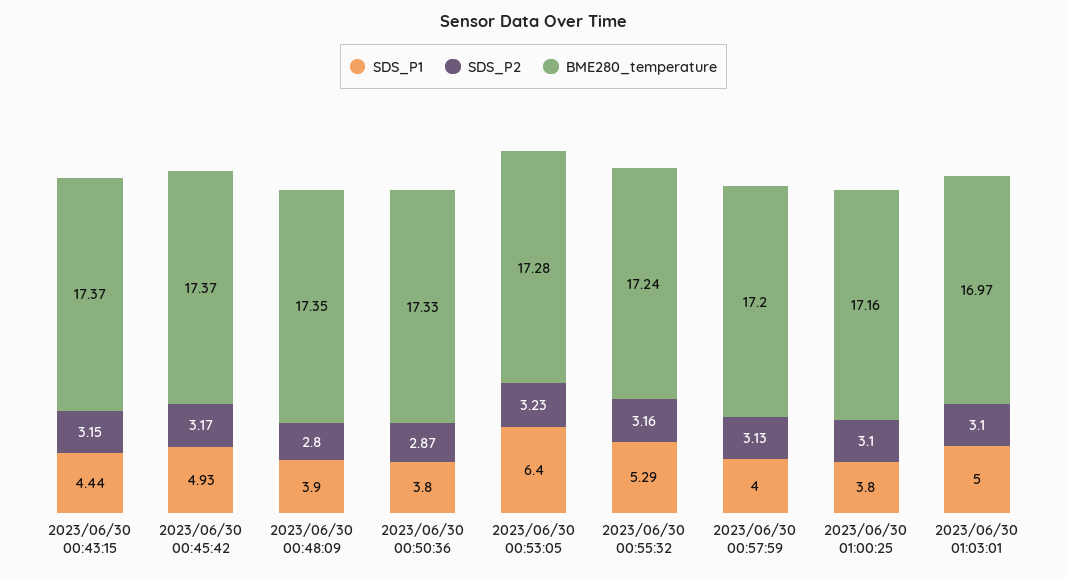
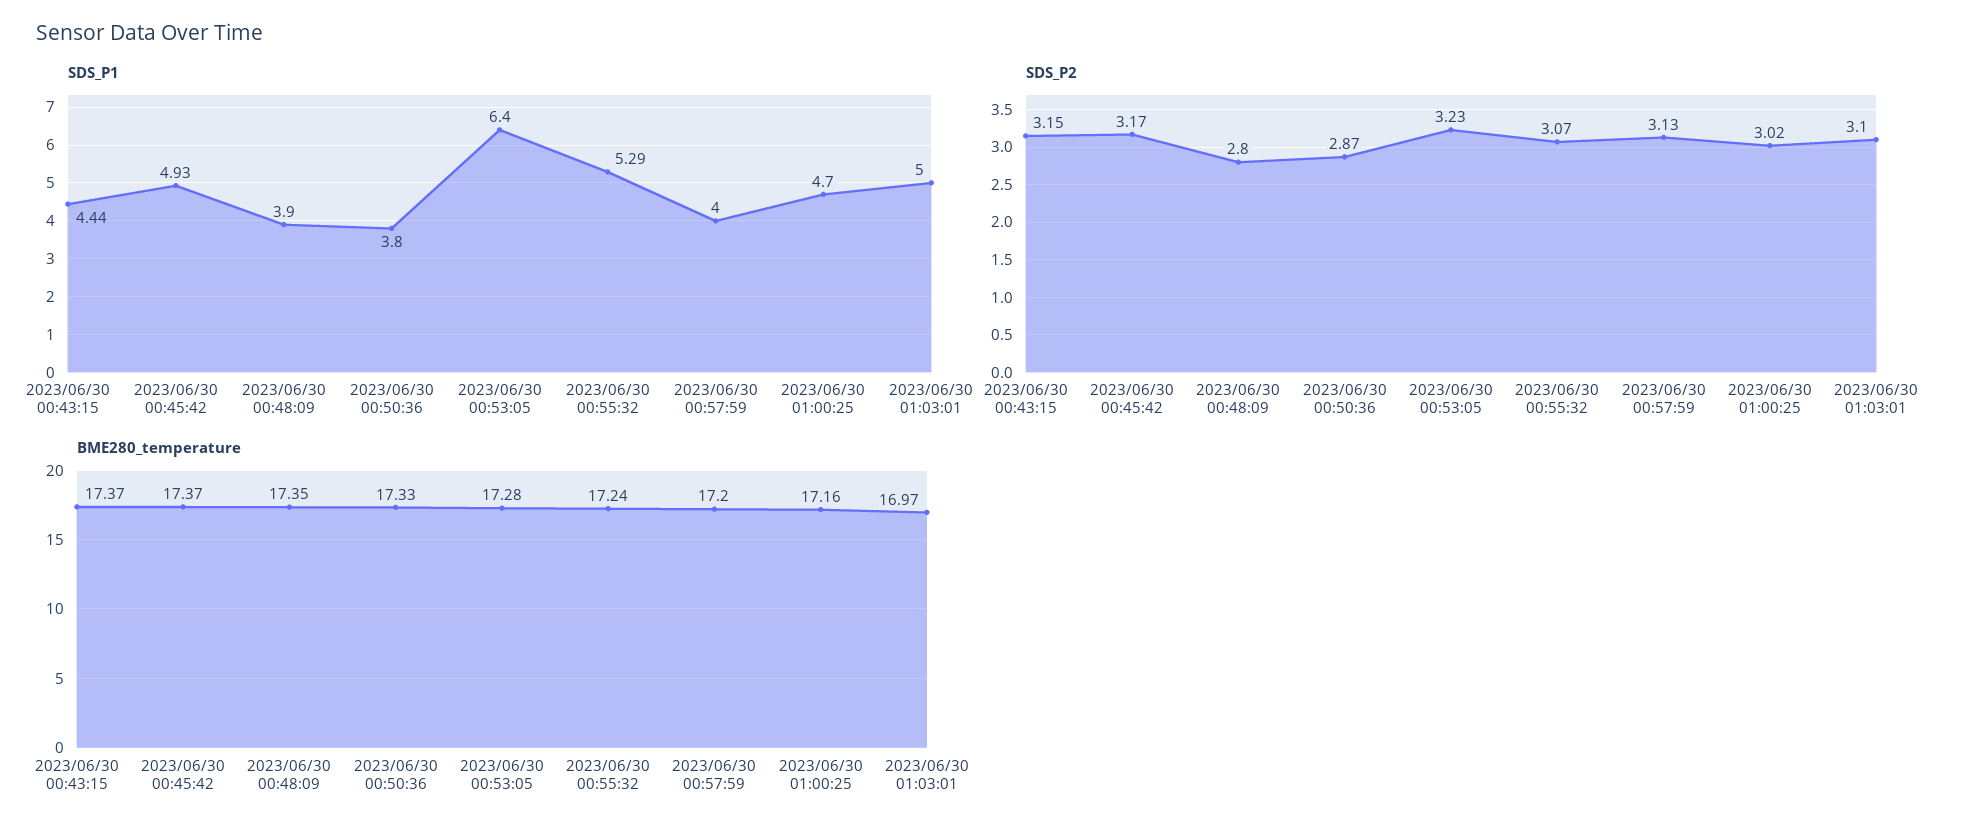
  {
    "SDS_P1": {
      "2023/06/30 00:43:15": 4.44,
      "2023/06/30 00:45:42": 4.93,
      "2023/06/30 00:48:09": 3.9,
      "2023/06/30 00:50:36": 3.8,
      "2023/06/30 00:53:05": 6.4,
      "2023/06/30 00:55:32": 5.29,
      "2023/06/30 00:57:59": 4,
-     "2023/06/30 01:00:25": 3.8,
+     "2023/06/30 01:00:25": 4.7,
      "2023/06/30 01:03:01": 5
    },
    "SDS_P2": {
      "2023/06/30 00:43:15": 3.15,
      "2023/06/30 00:45:42": 3.17,
      "2023/06/30 00:48:09": 2.8,
      "2023/06/30 00:50:36": 2.87,
      "2023/06/30 00:53:05": 3.23,
-     "2023/06/30 00:55:32": 3.16,
+     "2023/06/30 00:55:32": 3.07,
      "2023/06/30 00:57:59": 3.13,
-     "2023/06/30 01:00:25": 3.1,
+     "2023/06/30 01:00:25": 3.02,
      "2023/06/30 01:03:01": 3.1
    },
    "BME280_temperature": {
      "2023/06/30 00:43:15": 17.37,
      "2023/06/30 00:45:42": 17.37,
      "2023/06/30 00:48:09": 17.35,
      "2023/06/30 00:50:36": 17.33,
      "2023/06/30 00:53:05": 17.28,
      "2023/06/30 00:55:32": 17.24,
      "2023/06/30 00:57:59": 17.2,
      "2023/06/30 01:00:25": 17.16,
      "2023/06/30 01:03:01": 16.97
    }
  }

